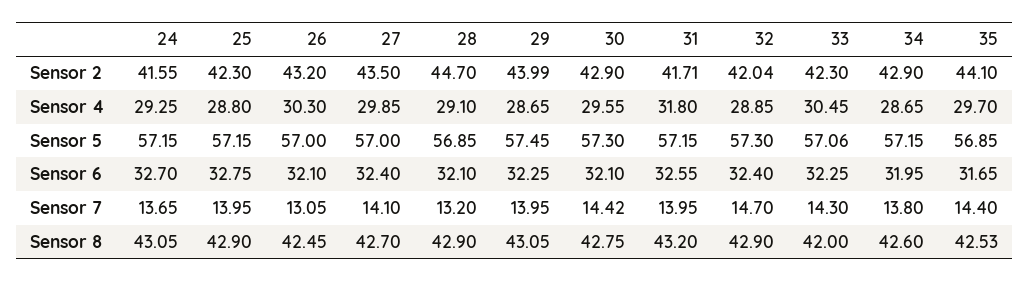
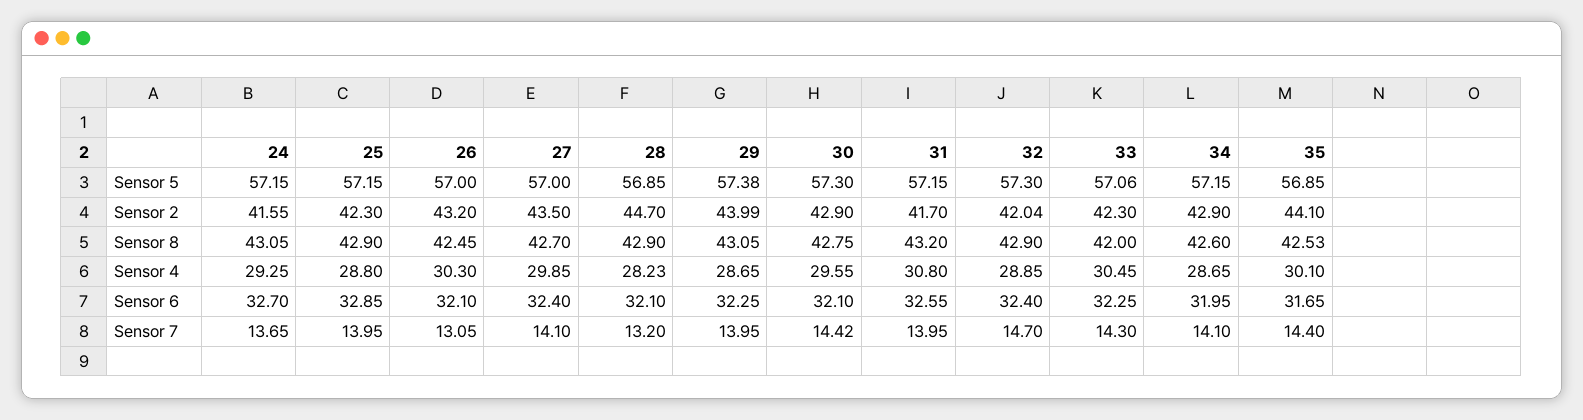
  {
    "24": {
      "Sensor 2": 41.55,
      "Sensor 4": 29.25,
      "Sensor 5": 57.15,
      "Sensor 6": 32.7,
      "Sensor 7": 13.65,
      "Sensor 8": 43.05
    },
    "25": {
      "Sensor 2": 42.3,
      "Sensor 4": 28.8,
      "Sensor 5": 57.15,
-     "Sensor 6": 32.75,
+     "Sensor 6": 32.85,
      "Sensor 7": 13.95,
      "Sensor 8": 42.9
    },
    "26": {
      "Sensor 2": 43.2,
      "Sensor 4": 30.3,
      "Sensor 5": 57,
      "Sensor 6": 32.1,
      "Sensor 7": 13.05,
      "Sensor 8": 42.45
    },
    "27": {
      "Sensor 2": 43.5,
      "Sensor 4": 29.85,
      "Sensor 5": 57,
      "Sensor 6": 32.4,
      "Sensor 7": 14.1,
      "Sensor 8": 42.7
    },
    "28": {
      "Sensor 2": 44.7,
-     "Sensor 4": 29.1,
+     "Sensor 4": 28.23,
      "Sensor 5": 56.85,
      "Sensor 6": 32.1,
      "Sensor 7": 13.2,
      "Sensor 8": 42.9
    },
    "29": {
      "Sensor 2": 43.99,
      "Sensor 4": 28.65,
-     "Sensor 5": 57.45,
+     "Sensor 5": 57.38,
      "Sensor 6": 32.25,
      "Sensor 7": 13.95,
      "Sensor 8": 43.05
    },
    "30": {
      "Sensor 2": 42.9,
      "Sensor 4": 29.55,
      "Sensor 5": 57.3,
      "Sensor 6": 32.1,
      "Sensor 7": 14.42,
      "Sensor 8": 42.75
    },
    "31": {
-     "Sensor 2": 41.71,
+     "Sensor 2": 41.7,
-     "Sensor 4": 31.8,
+     "Sensor 4": 30.8,
      "Sensor 5": 57.15,
      "Sensor 6": 32.55,
      "Sensor 7": 13.95,
      "Sensor 8": 43.2
    },
    "32": {
      "Sensor 2": 42.04,
      "Sensor 4": 28.85,
      "Sensor 5": 57.3,
      "Sensor 6": 32.4,
      "Sensor 7": 14.7,
      "Sensor 8": 42.9
    },
    "33": {
      "Sensor 2": 42.3,
      "Sensor 4": 30.45,
      "Sensor 5": 57.06,
      "Sensor 6": 32.25,
      "Sensor 7": 14.3,
      "Sensor 8": 42
    },
    "34": {
      "Sensor 2": 42.9,
      "Sensor 4": 28.65,
      "Sensor 5": 57.15,
      "Sensor 6": 31.95,
-     "Sensor 7": 13.8,
+     "Sensor 7": 14.1,
      "Sensor 8": 42.6
    },
    "35": {
      "Sensor 2": 44.1,
-     "Sensor 4": 29.7,
+     "Sensor 4": 30.1,
      "Sensor 5": 56.85,
      "Sensor 6": 31.65,
      "Sensor 7": 14.4,
      "Sensor 8": 42.53
    }
  }

